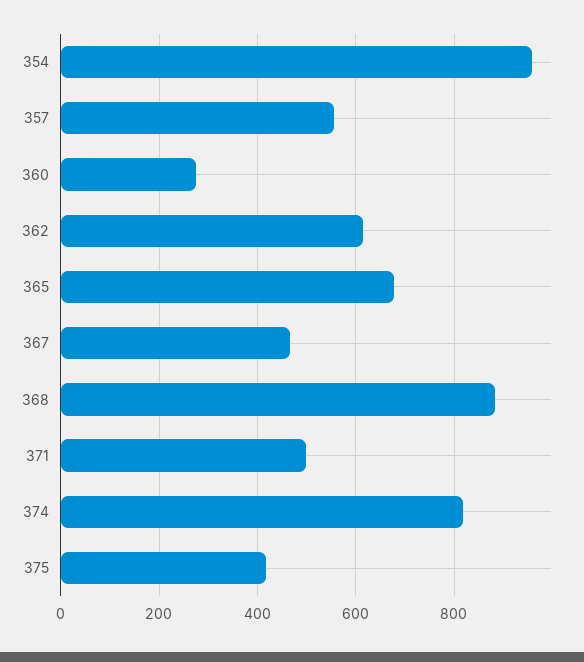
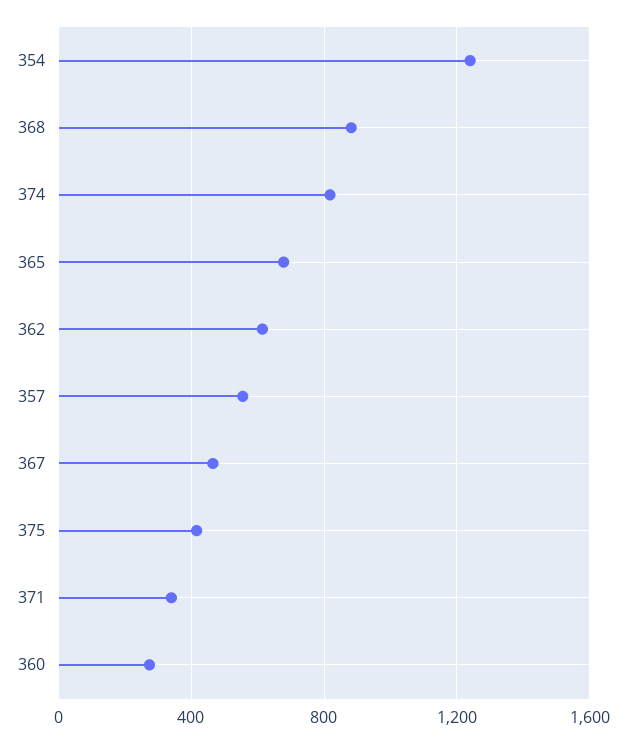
  {
-   "354": 960,
+   "354": 1250,
    "357": 560,
    "360": 280,
    "362": 620,
    "365": 680,
    "367": 460,
    "368": 880,
-   "371": 500,
+   "371": 350,
    "374": 820,
    "375": 420
  }

